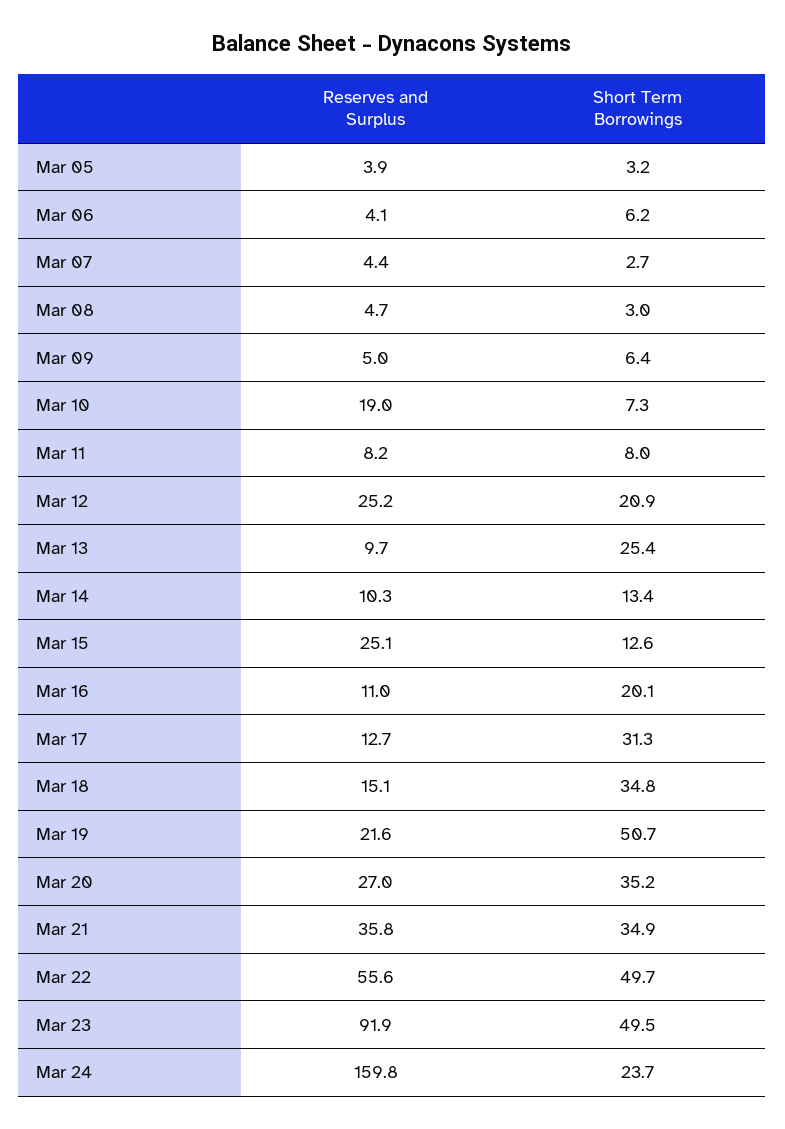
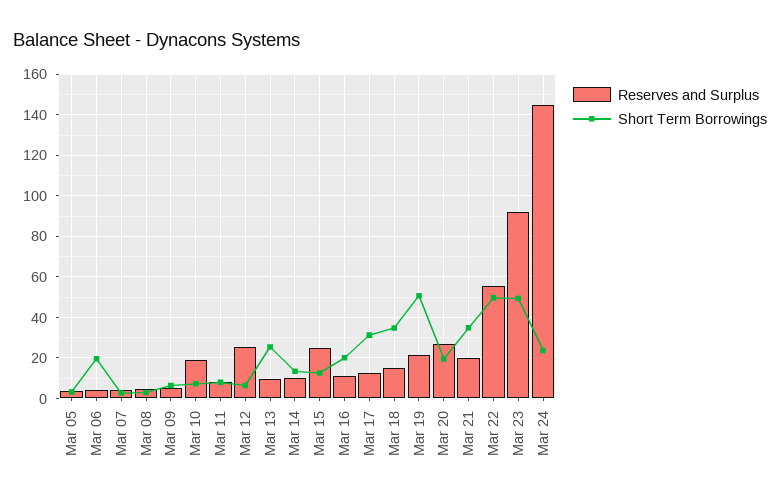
  {
    "Reserves and Surplus": {
      "Mar 05": 3.9,
      "Mar 06": 4.1,
      "Mar 07": 4.4,
      "Mar 08": 4.7,
      "Mar 09": 5,
      "Mar 10": 19,
      "Mar 11": 8.2,
      "Mar 12": 25.2,
      "Mar 13": 9.7,
      "Mar 14": 10.3,
      "Mar 15": 25.1,
      "Mar 16": 11,
      "Mar 17": 12.7,
      "Mar 18": 15.1,
      "Mar 19": 21.6,
      "Mar 20": 27,
-     "Mar 21": 35.8,
+     "Mar 21": 20,
      "Mar 22": 55.6,
      "Mar 23": 91.9,
-     "Mar 24": 159.8
+     "Mar 24": 145
    },
    "Short Term Borrowings": {
      "Mar 05": 3.2,
-     "Mar 06": 6.2,
+     "Mar 06": 20,
      "Mar 07": 2.7,
      "Mar 08": 3,
      "Mar 09": 6.4,
      "Mar 10": 7.3,
      "Mar 11": 8,
-     "Mar 12": 20.9,
+     "Mar 12": 5,
      "Mar 13": 25.4,
      "Mar 14": 13.4,
      "Mar 15": 12.6,
      "Mar 16": 20.1,
      "Mar 17": 31.3,
      "Mar 18": 34.8,
      "Mar 19": 50.7,
-     "Mar 20": 35.2,
+     "Mar 20": 20,
      "Mar 21": 34.9,
      "Mar 22": 49.7,
      "Mar 23": 49.5,
      "Mar 24": 23.7
    }
  }

